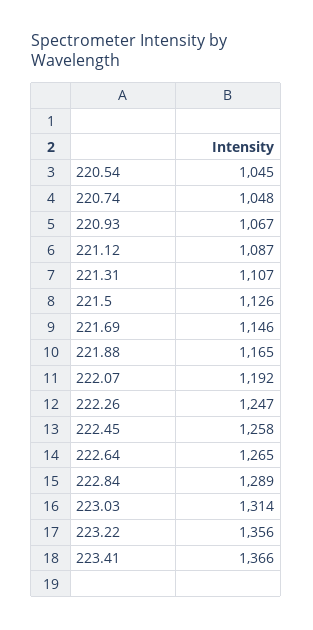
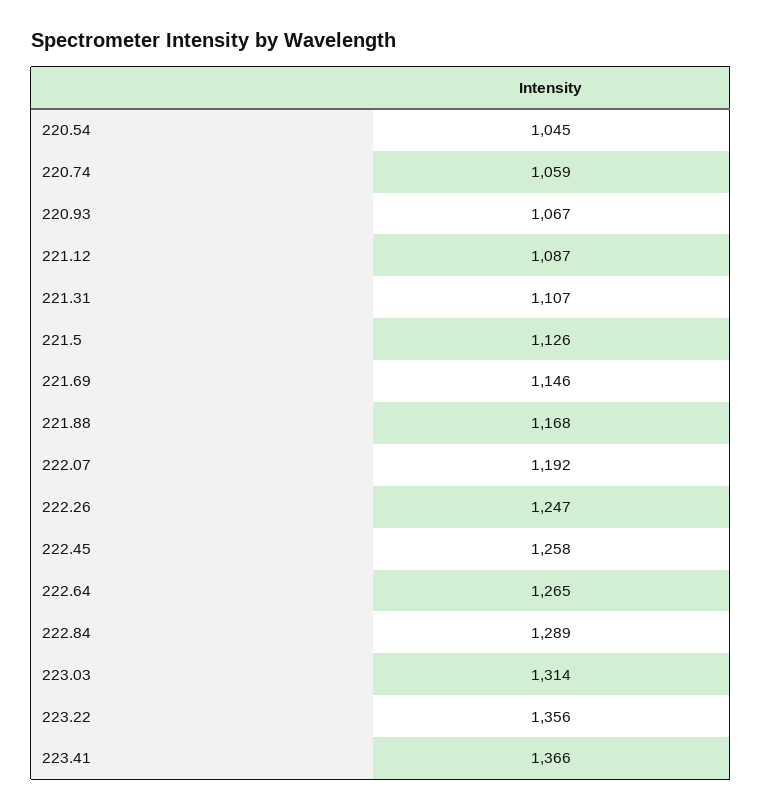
  {
    "220.54": 1045,
-   "220.74": 1048,
+   "220.74": 1059,
    "220.93": 1067,
    "221.12": 1087,
    "221.31": 1107,
    "221.5": 1126,
    "221.69": 1146,
-   "221.88": 1165,
+   "221.88": 1168,
    "222.07": 1192,
    "222.26": 1247,
    "222.45": 1258,
    "222.64": 1265,
    "222.84": 1289,
    "223.03": 1314,
    "223.22": 1356,
    "223.41": 1366
  }

